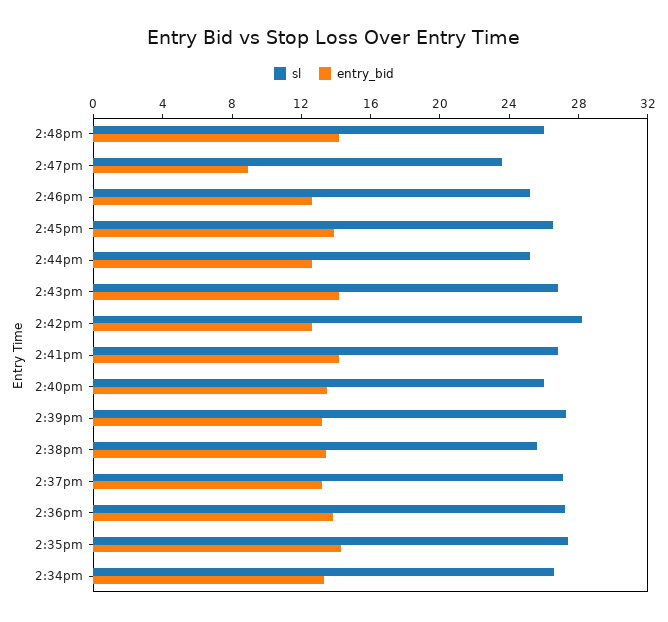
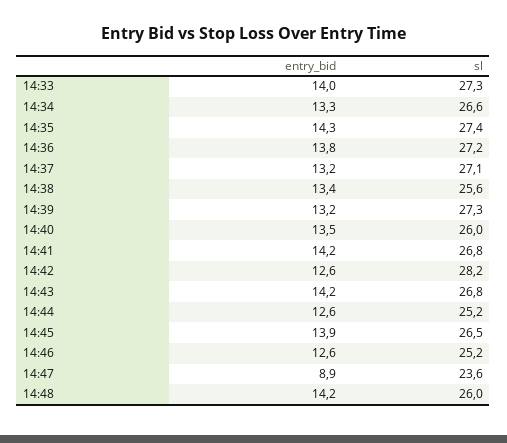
  {
    "sl": {
      "2:48pm": 26,
      "2:47pm": 23.6,
      "2:46pm": 25.2,
      "2:45pm": 26.5,
      "2:44pm": 25.2,
      "2:43pm": 26.8,
      "2:42pm": 28.2,
      "2:41pm": 26.8,
      "2:40pm": 26,
      "2:39pm": 27.3,
      "2:38pm": 25.6,
      "2:37pm": 27.1,
      "2:36pm": 27.2,
      "2:35pm": 27.4,
-     "2:34pm": 26.6
+     "2:34pm": 26.6,
+     "14:33": 27.3
    },
    "entry_bid": {
      "2:48pm": 14.2,
      "2:47pm": 8.9,
      "2:46pm": 12.6,
      "2:45pm": 13.9,
      "2:44pm": 12.6,
      "2:43pm": 14.2,
      "2:42pm": 12.6,
      "2:41pm": 14.2,
      "2:40pm": 13.5,
      "2:39pm": 13.2,
      "2:38pm": 13.4,
      "2:37pm": 13.2,
      "2:36pm": 13.8,
      "2:35pm": 14.3,
-     "2:34pm": 13.3
+     "2:34pm": 13.3,
+     "14:33": 14
    }
  }

